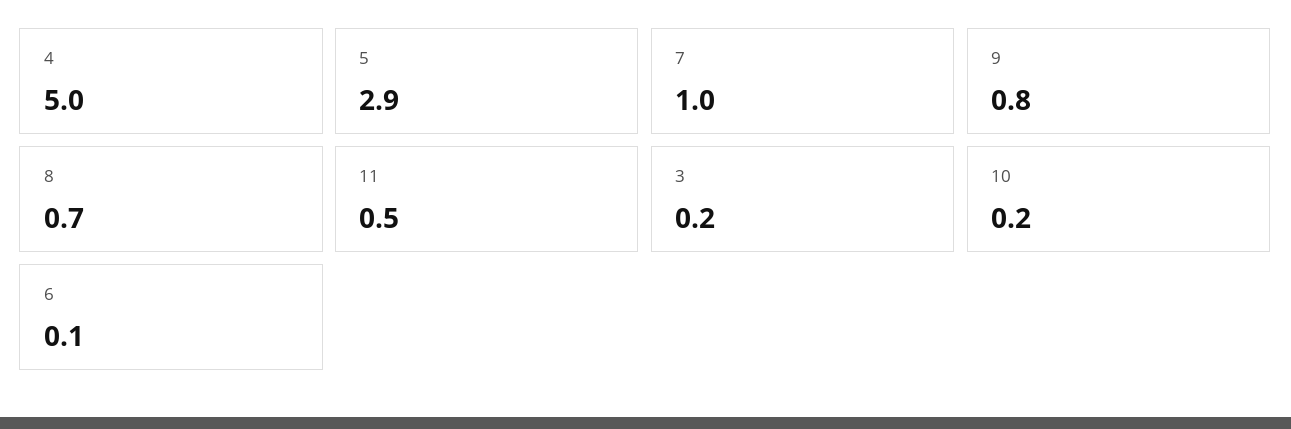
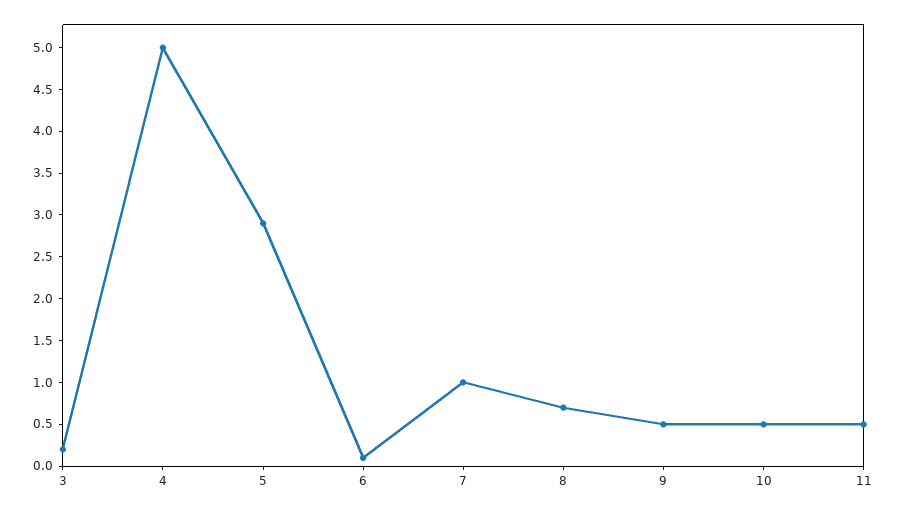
  {
    "4": 5,
    "5": 2.9,
    "7": 1,
-   "9": 0.8,
+   "9": 0.5,
    "8": 0.7,
    "11": 0.5,
    "3": 0.2,
-   "10": 0.2,
+   "10": 0.5,
    "6": 0.1
  }

